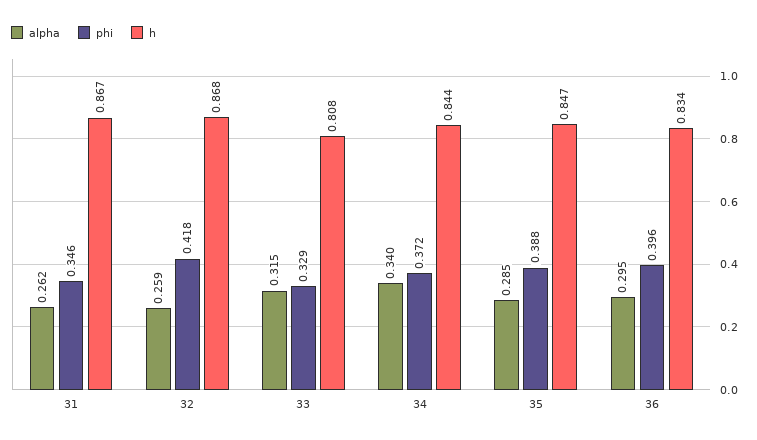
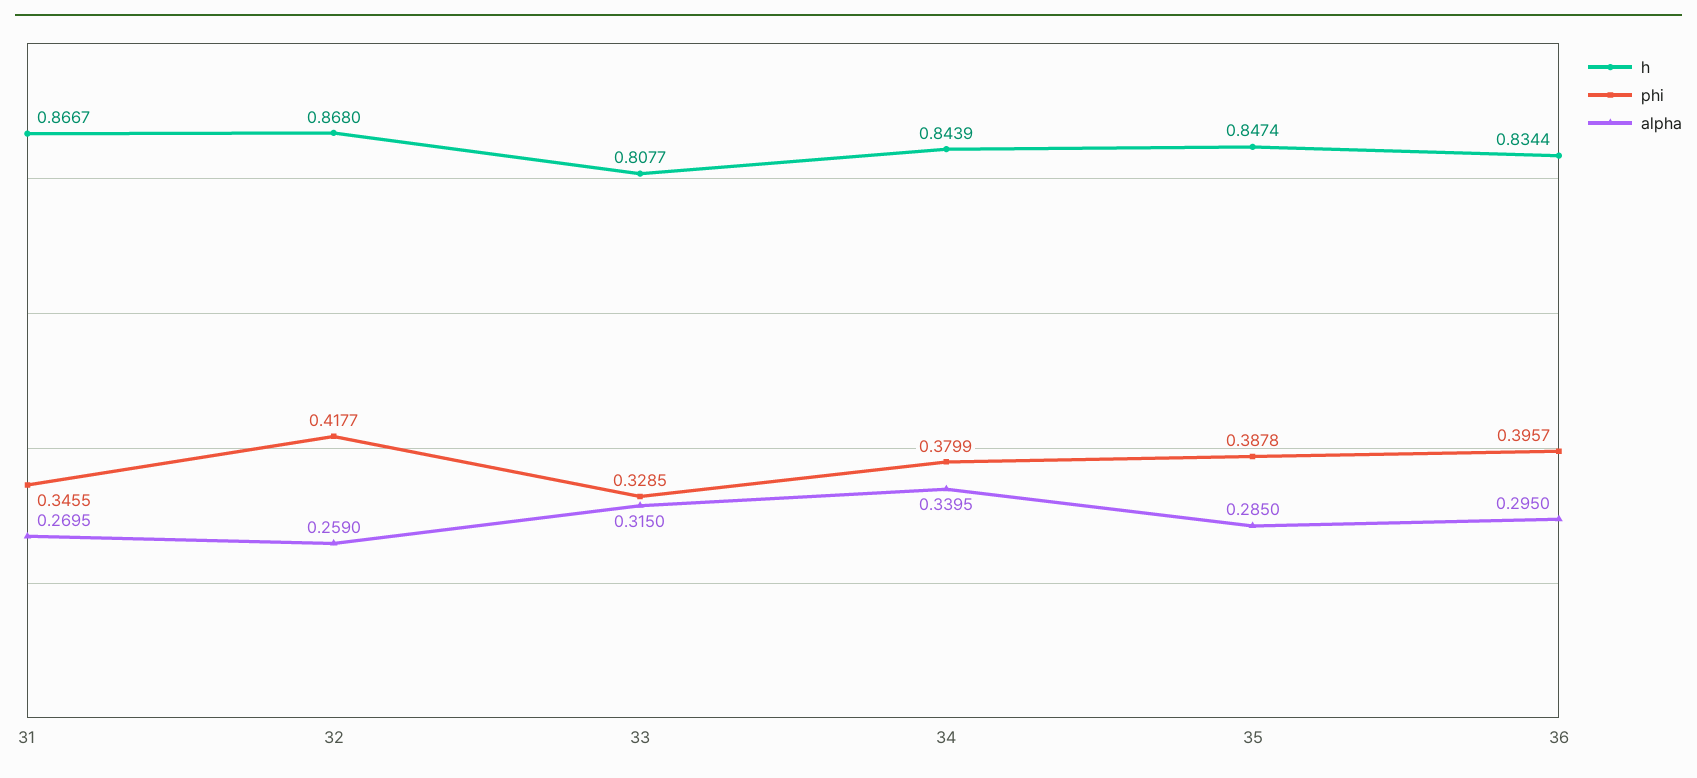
  {
    "alpha": {
-     "31": 0.262,
+     "31": 0.2695,
      "32": 0.259,
      "33": 0.315,
      "34": 0.3395,
      "35": 0.285,
      "36": 0.295
    },
    "phi": {
      "31": 0.3455,
      "32": 0.4177,
      "33": 0.3285,
-     "34": 0.372,
+     "34": 0.3799,
      "35": 0.3878,
      "36": 0.3957
    },
    "h": {
      "31": 0.8667,
      "32": 0.868,
      "33": 0.8077,
      "34": 0.8439,
      "35": 0.8474,
      "36": 0.8344
    }
  }

